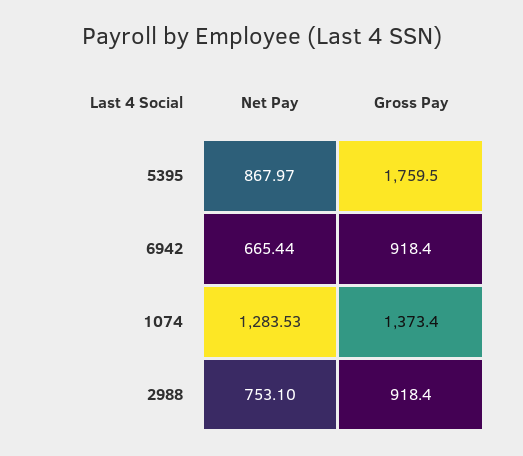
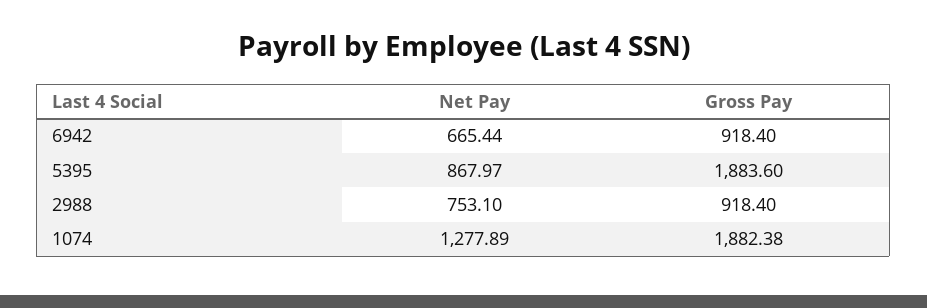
  {
    "Net Pay": {
      "5395": 867.97,
      "6942": 665.44,
-     "1074": 1283.53,
+     "1074": 1277.89,
      "2988": 753.1
    },
    "Gross Pay": {
-     "5395": 1759.5,
+     "5395": 1883.6,
      "6942": 918.4,
-     "1074": 1373.4,
+     "1074": 1882.38,
      "2988": 918.4
    }
  }

